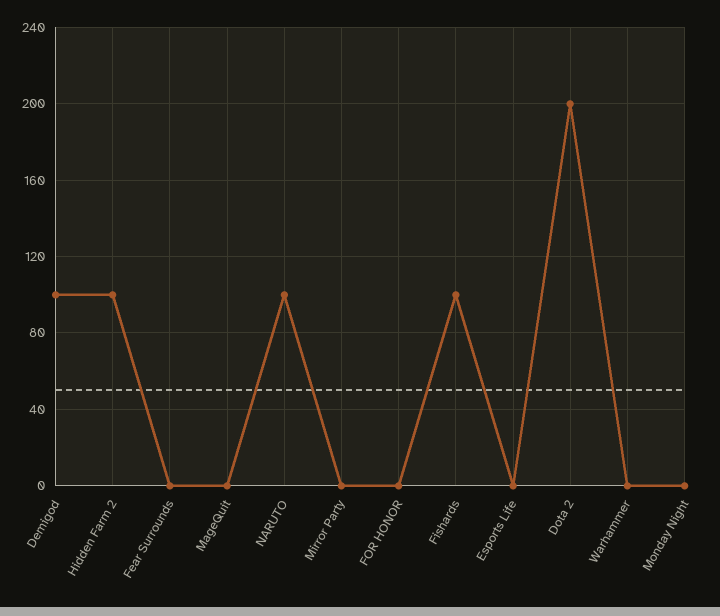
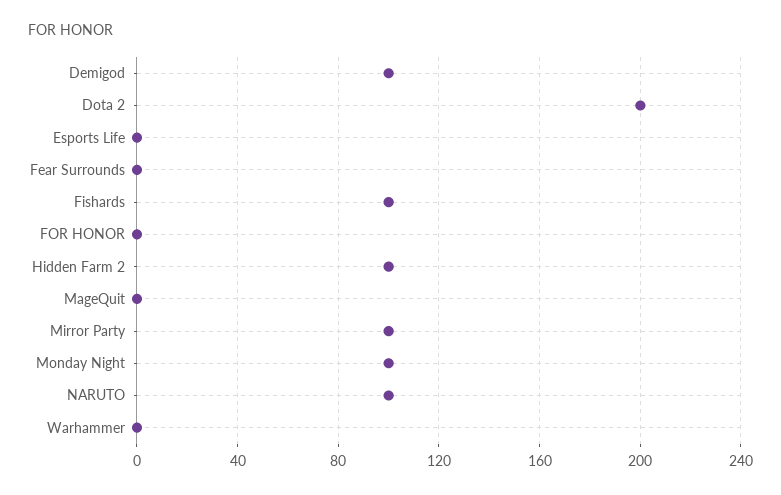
  {
    "Demigod": 100,
    "Hidden Farm 2": 100,
    "Fear Surrounds": 0,
    "MageQuit": 0,
    "NARUTO": 100,
-   "Mirror Party": 0,
+   "Mirror Party": 100,
    "FOR HONOR": 0,
    "Fishards": 100,
    "Esports Life": 0,
    "Dota 2": 200,
    "Warhammer": 0,
-   "Monday Night": 0
+   "Monday Night": 100
  }

